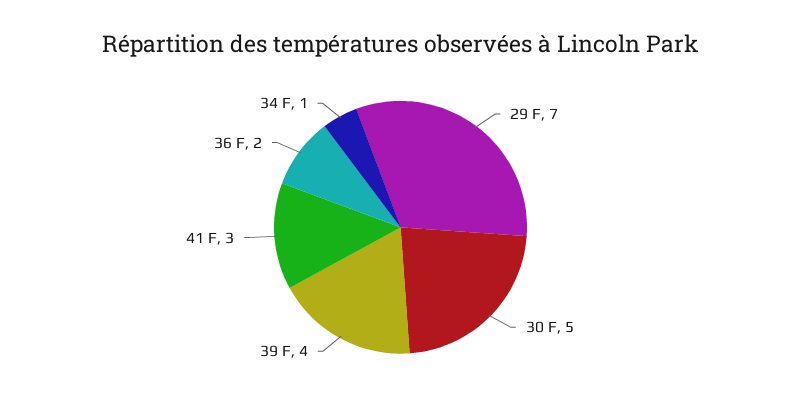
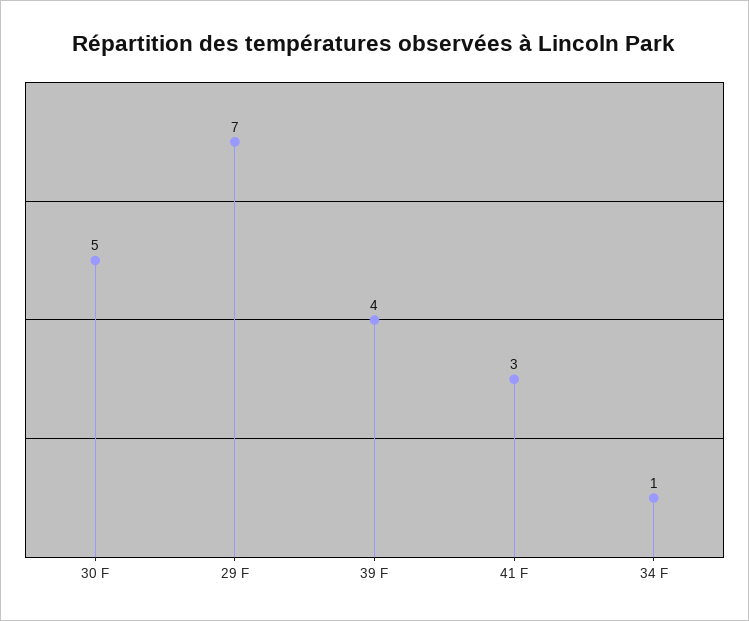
  {
    "29 F": 7,
    "30 F": 5,
    "39 F": 4,
    "41 F": 3,
-   "36 F": 2,
    "34 F": 1
  }

